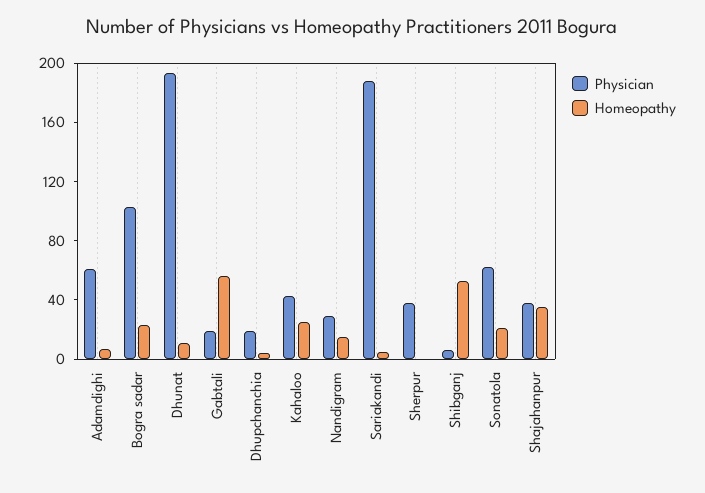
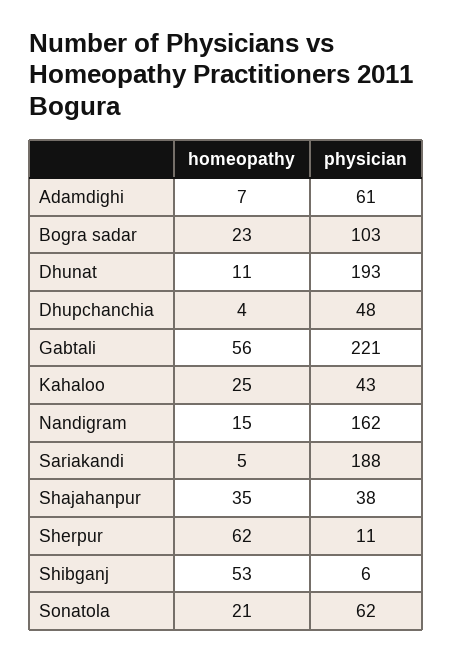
  {
    "Physician": {
      "Adamdighi": 61,
      "Bogra sadar": 103,
      "Dhunat": 193,
-     "Gabtali": 20,
+     "Gabtali": 221,
-     "Dhupchanchia": 20,
+     "Dhupchanchia": 48,
      "Kahaloo": 43,
-     "Nandigram": 30,
+     "Nandigram": 162,
      "Sariakandi": 188,
-     "Sherpur": 40,
+     "Sherpur": 11,
      "Shibganj": 6,
      "Sonatola": 62,
      "Shajahanpur": 38
    },
    "Homeopathy": {
      "Adamdighi": 7,
      "Bogra sadar": 23,
      "Dhunat": 11,
      "Gabtali": 56,
      "Dhupchanchia": 4,
      "Kahaloo": 25,
      "Nandigram": 15,
      "Sariakandi": 5,
-     "Sherpur": 0,
+     "Sherpur": 62,
      "Shibganj": 53,
      "Sonatola": 21,
      "Shajahanpur": 35
    }
  }

